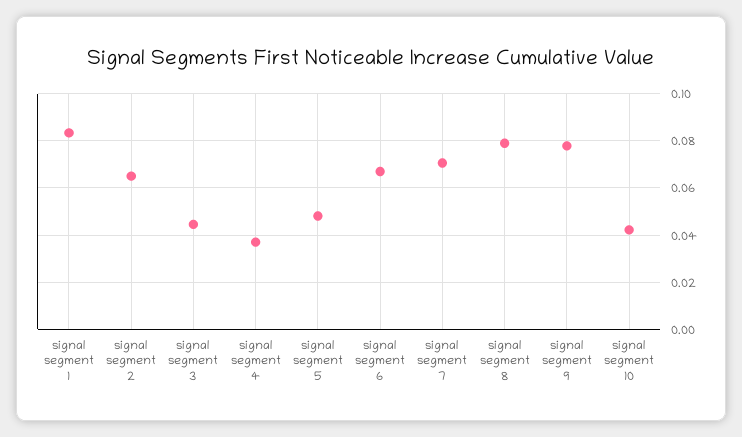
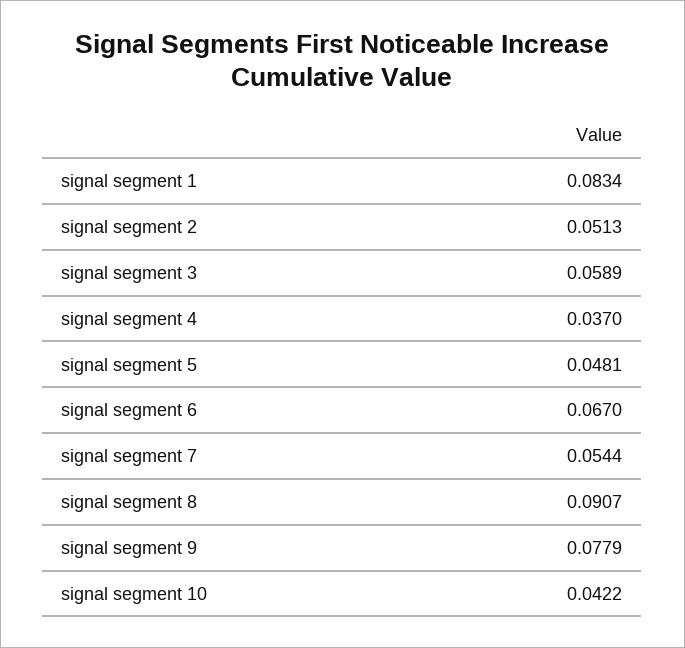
  {
    "signal segment 1": 0.0834,
-   "signal segment 2": 0.065,
+   "signal segment 2": 0.0513,
-   "signal segment 3": 0.045,
+   "signal segment 3": 0.0589,
    "signal segment 4": 0.037,
    "signal segment 5": 0.0481,
    "signal segment 6": 0.067,
-   "signal segment 7": 0.07,
+   "signal segment 7": 0.0544,
-   "signal segment 8": 0.08,
+   "signal segment 8": 0.0907,
    "signal segment 9": 0.0779,
    "signal segment 10": 0.0422
  }

